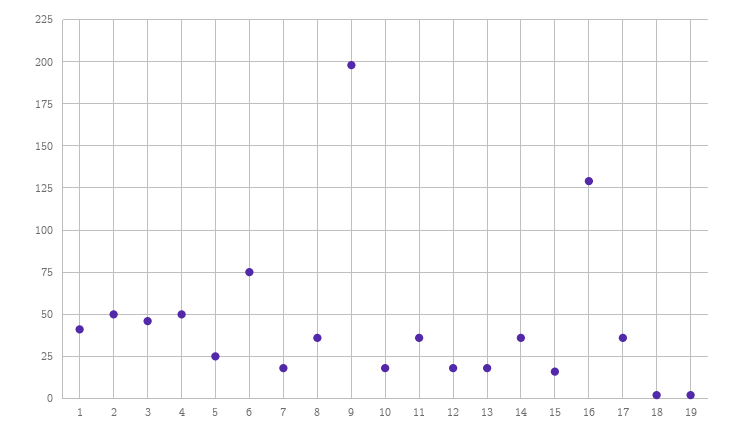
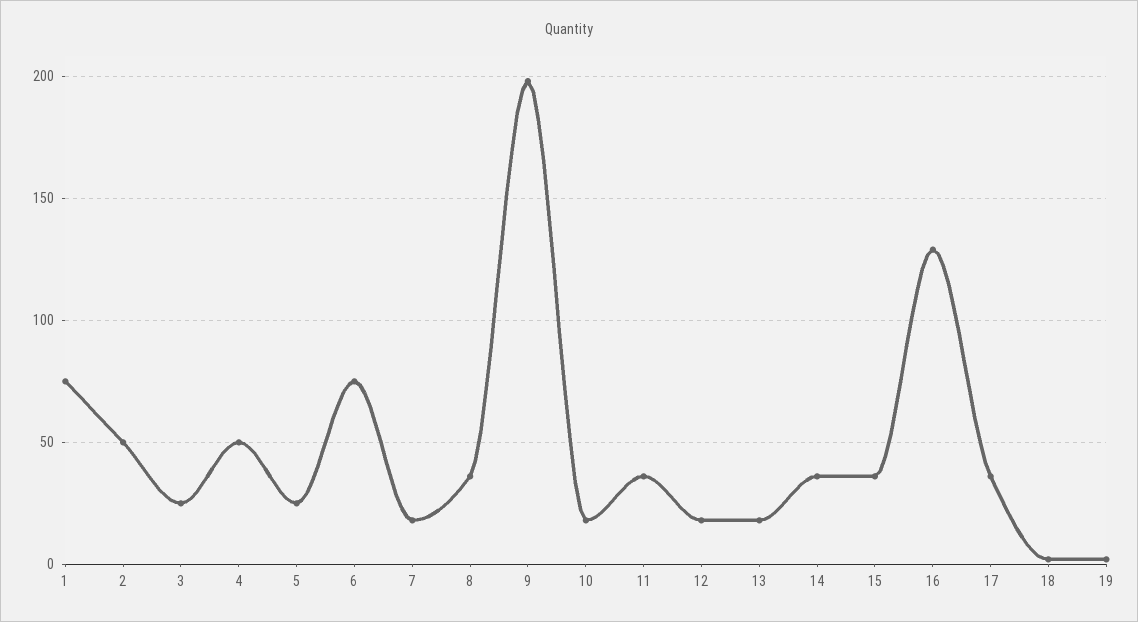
  {
-   "1": 40,
+   "1": 75,
    "2": 50,
-   "3": 45,
+   "3": 25,
    "4": 50,
    "5": 25,
    "6": 75,
    "7": 20,
    "8": 35,
    "9": 200,
    "10": 20,
    "11": 35,
    "12": 20,
    "13": 20,
    "14": 35,
-   "15": 15,
+   "15": 35,
    "16": 130,
    "17": 35,
    "18": 0,
    "19": 0
  }

